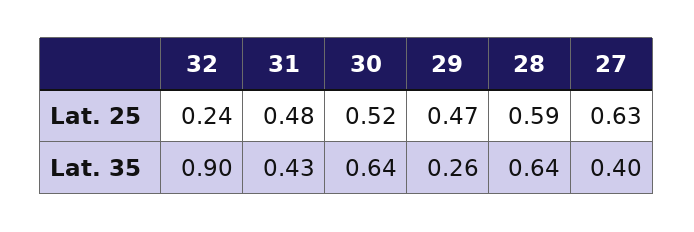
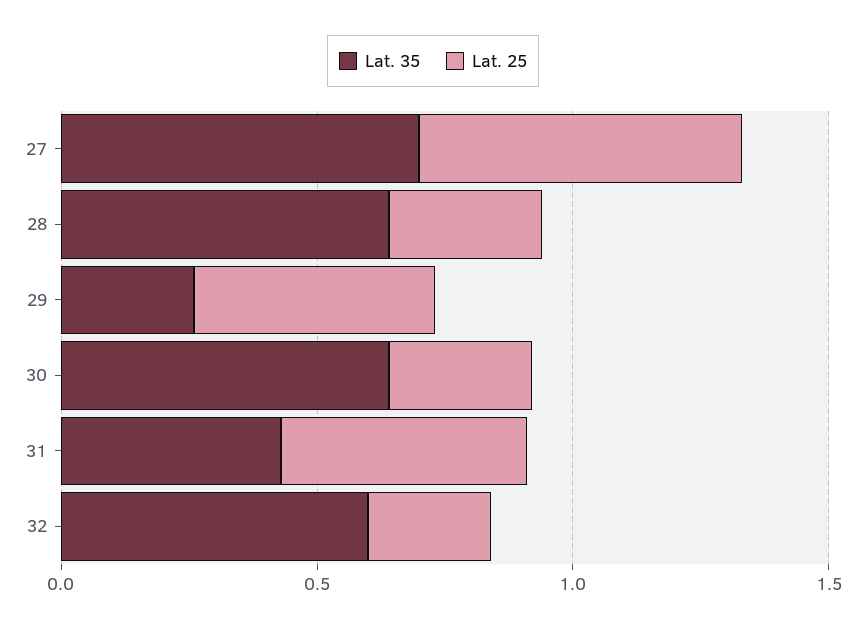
  {
    "Lat. 25": {
      "32": 0.24,
      "31": 0.48,
-     "30": 0.52,
+     "30": 0.3,
      "29": 0.47,
-     "28": 0.59,
+     "28": 0.3,
      "27": 0.63
    },
    "Lat. 35": {
-     "32": 0.9,
+     "32": 0.6,
      "31": 0.43,
      "30": 0.64,
      "29": 0.26,
      "28": 0.64,
-     "27": 0.4
+     "27": 0.7
    }
  }

